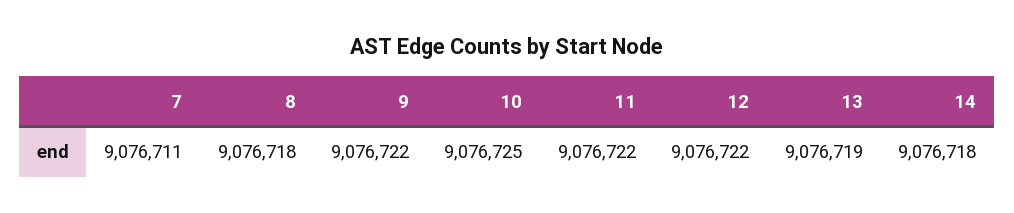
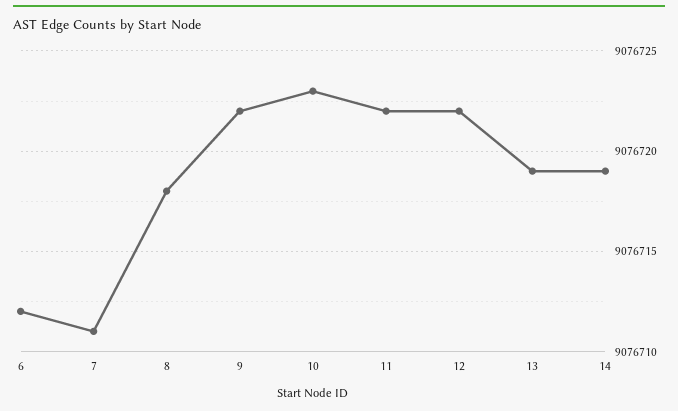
  {
    "7": 9076711,
    "8": 9076718,
    "9": 9076722,
-   "10": 9076725,
+   "10": 9076723,
    "11": 9076722,
    "12": 9076722,
    "13": 9076719,
-   "14": 9076718
+   "14": 9076719,
+   "6": 9076712
  }

